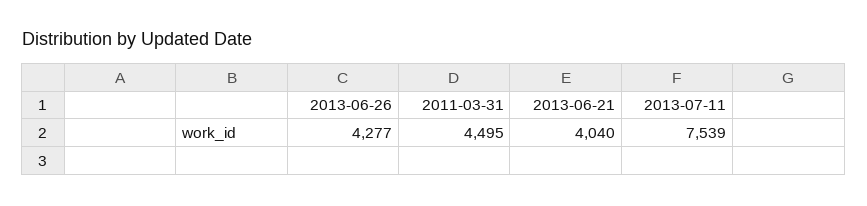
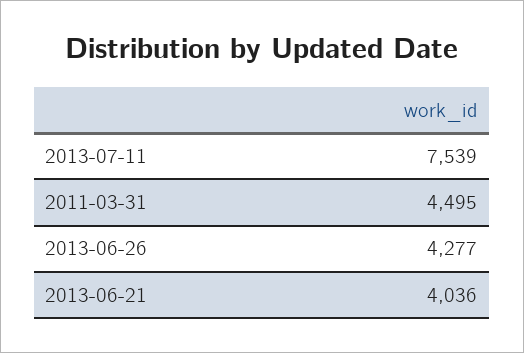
  {
    "2013-06-26": 4277,
    "2011-03-31": 4495,
-   "2013-06-21": 4040,
+   "2013-06-21": 4036,
    "2013-07-11": 7539
  }

